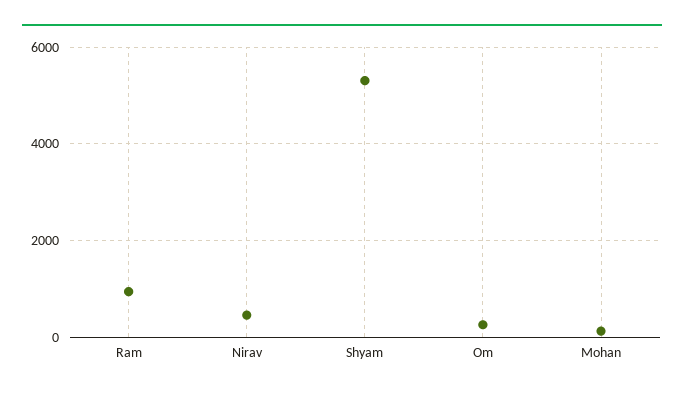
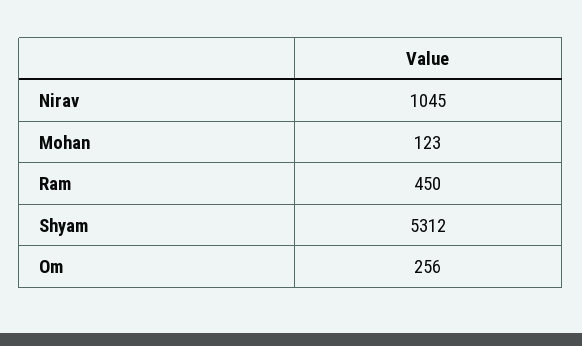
  {
-   "Ram": 1000,
+   "Ram": 450,
-   "Nirav": 400,
+   "Nirav": 1045,
    "Shyam": 5312,
    "Om": 256,
    "Mohan": 123
  }

